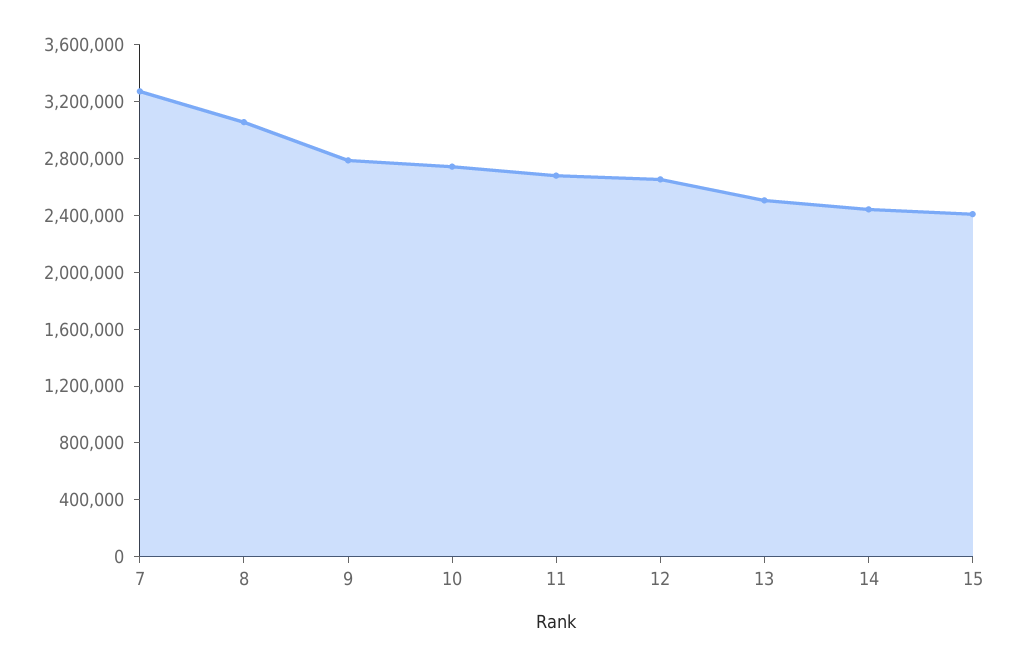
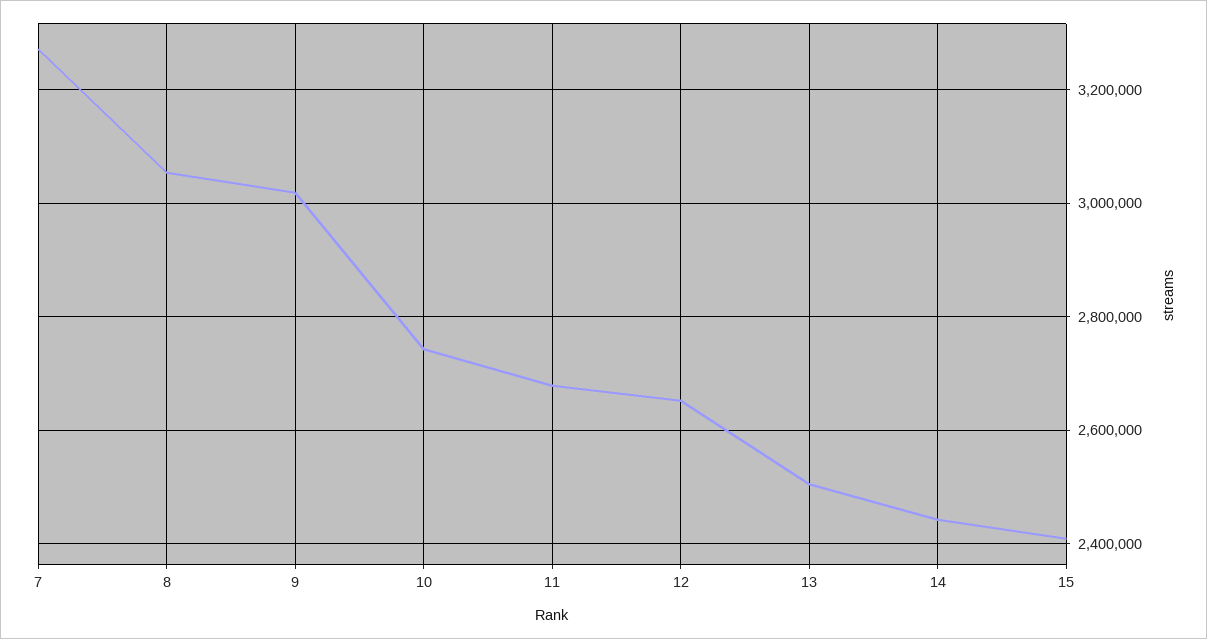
  {
    "7": 3280000,
    "8": 3060000,
-   "9": 2800000,
+   "9": 3020000,
    "10": 2740000,
    "11": 2680000,
    "12": 2660000,
    "13": 2500000,
    "14": 2440000,
    "15": 2400000
  }

